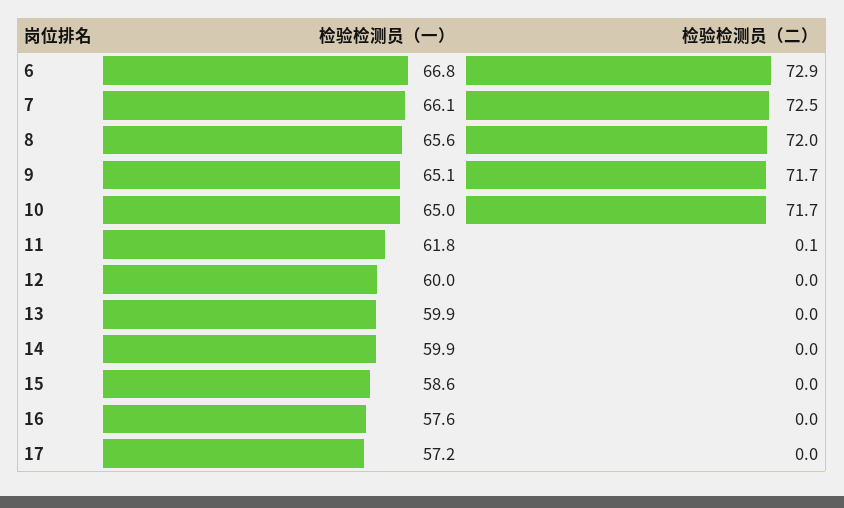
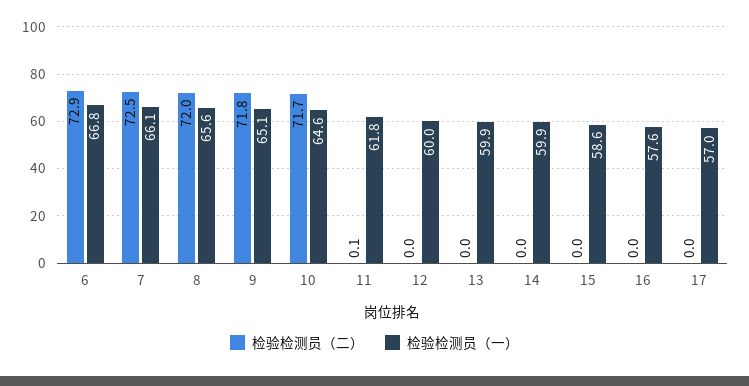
  {
    "检验检测员（一）": {
      "6": 66.8,
      "7": 66.1,
      "8": 65.6,
      "9": 65.1,
-     "10": 65,
+     "10": 64.6,
      "11": 61.8,
      "12": 60,
      "13": 59.9,
      "14": 59.9,
      "15": 58.6,
      "16": 57.6,
-     "17": 57.2
+     "17": 57
    },
    "检验检测员（二）": {
      "6": 72.9,
      "7": 72.5,
      "8": 72,
-     "9": 71.7,
+     "9": 71.8,
      "10": 71.7,
      "11": 0.1,
      "12": 0,
      "13": 0,
      "14": 0,
      "15": 0,
      "16": 0,
      "17": 0
    }
  }

